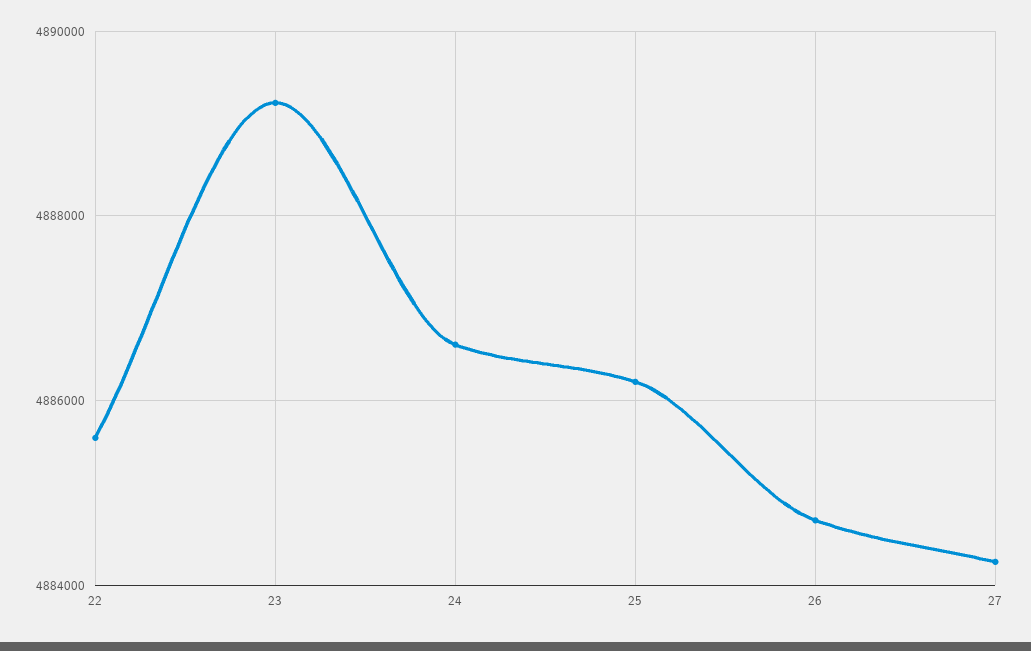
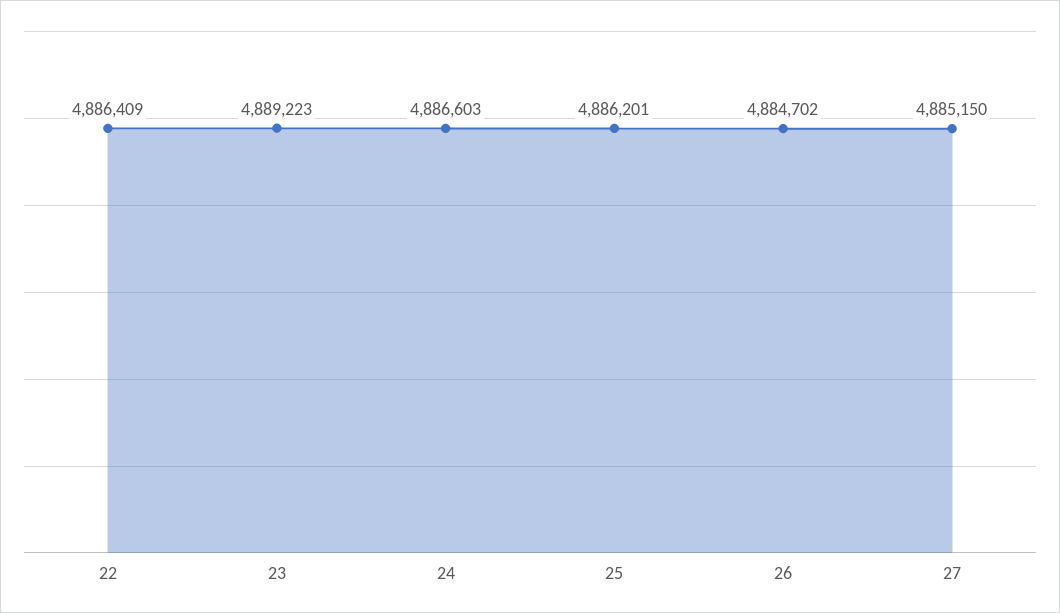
  {
-   "22": 4885600,
+   "22": 4886409,
    "23": 4889223,
    "24": 4886603,
    "25": 4886201,
    "26": 4884702,
-   "27": 4884200
+   "27": 4885150
  }

